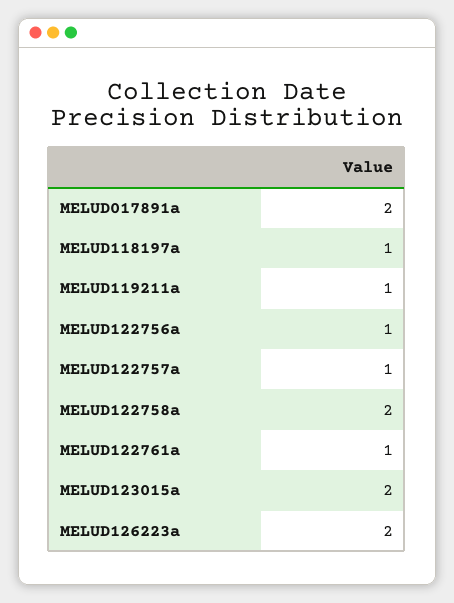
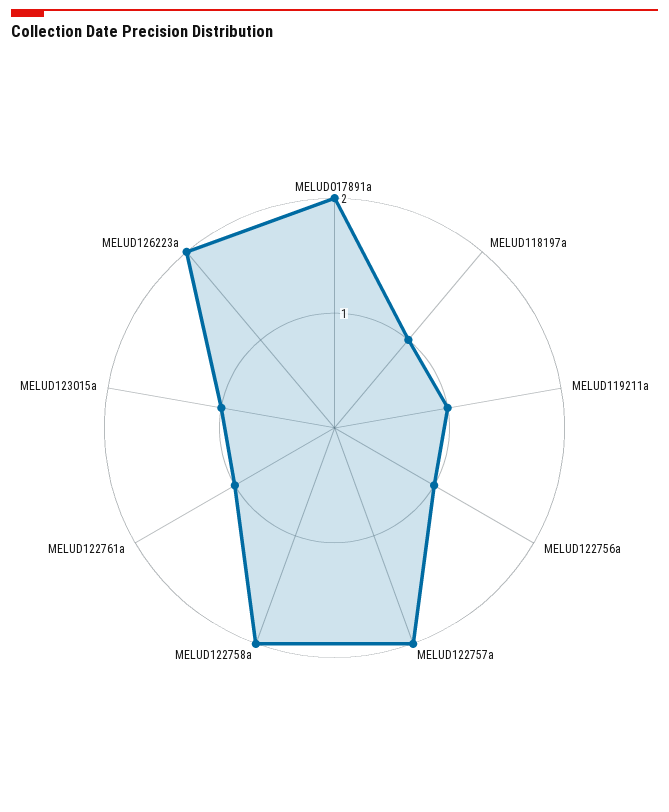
  {
    "MELUD017891a": 2,
    "MELUD118197a": 1,
    "MELUD119211a": 1,
    "MELUD122756a": 1,
-   "MELUD122757a": 1,
+   "MELUD122757a": 2,
    "MELUD122758a": 2,
    "MELUD122761a": 1,
-   "MELUD123015a": 2,
+   "MELUD123015a": 1,
    "MELUD126223a": 2
  }

